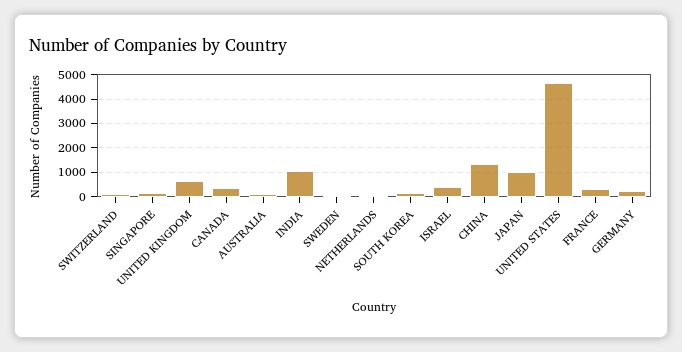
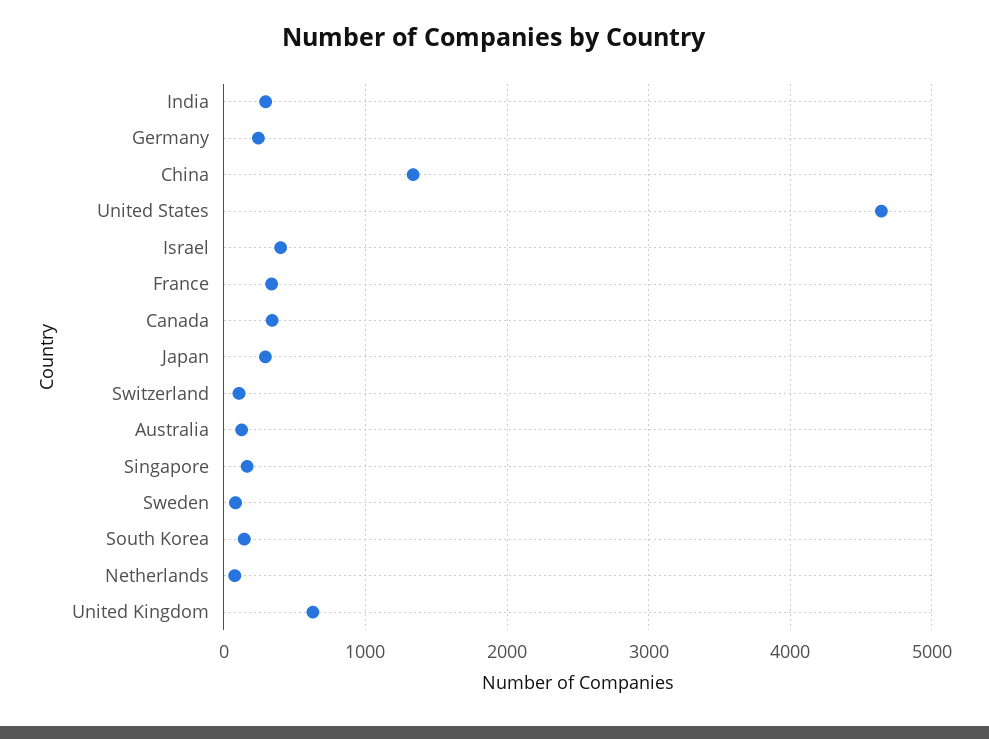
  {
    "SWITZERLAND": 100,
    "SINGAPORE": 200,
    "UNITED KINGDOM": 600,
    "CANADA": 300,
    "AUSTRALIA": 100,
-   "INDIA": 1000,
+   "INDIA": 300,
    "SWEDEN": 100,
    "NETHERLANDS": 100,
    "SOUTH KOREA": 100,
    "ISRAEL": 400,
    "CHINA": 1300,
-   "JAPAN": 1000,
+   "JAPAN": 300,
    "UNITED STATES": 4600,
    "FRANCE": 300,
    "GERMANY": 200
  }

